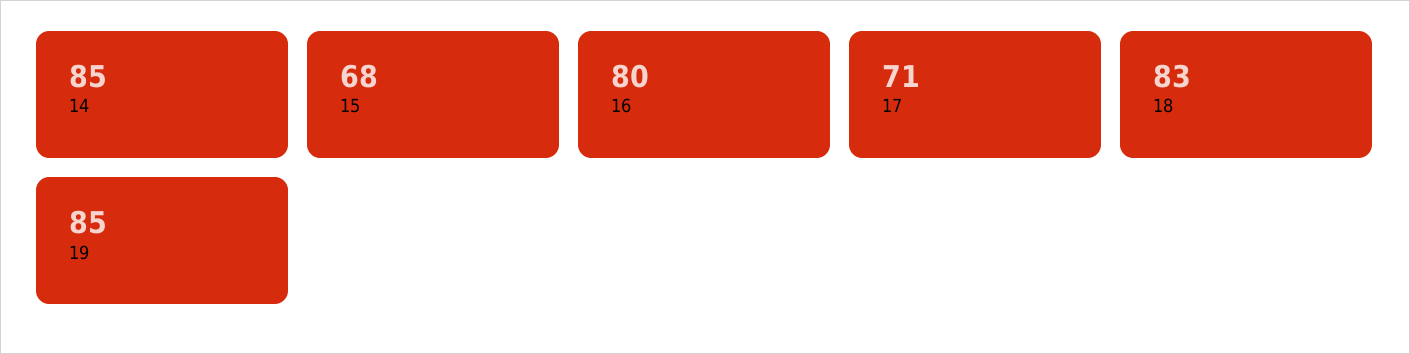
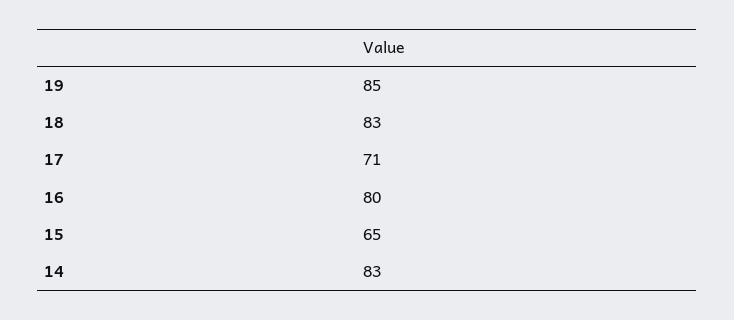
  {
-   "14": 85,
+   "14": 83,
-   "15": 68,
+   "15": 65,
    "16": 80,
    "17": 71,
    "18": 83,
    "19": 85
  }

